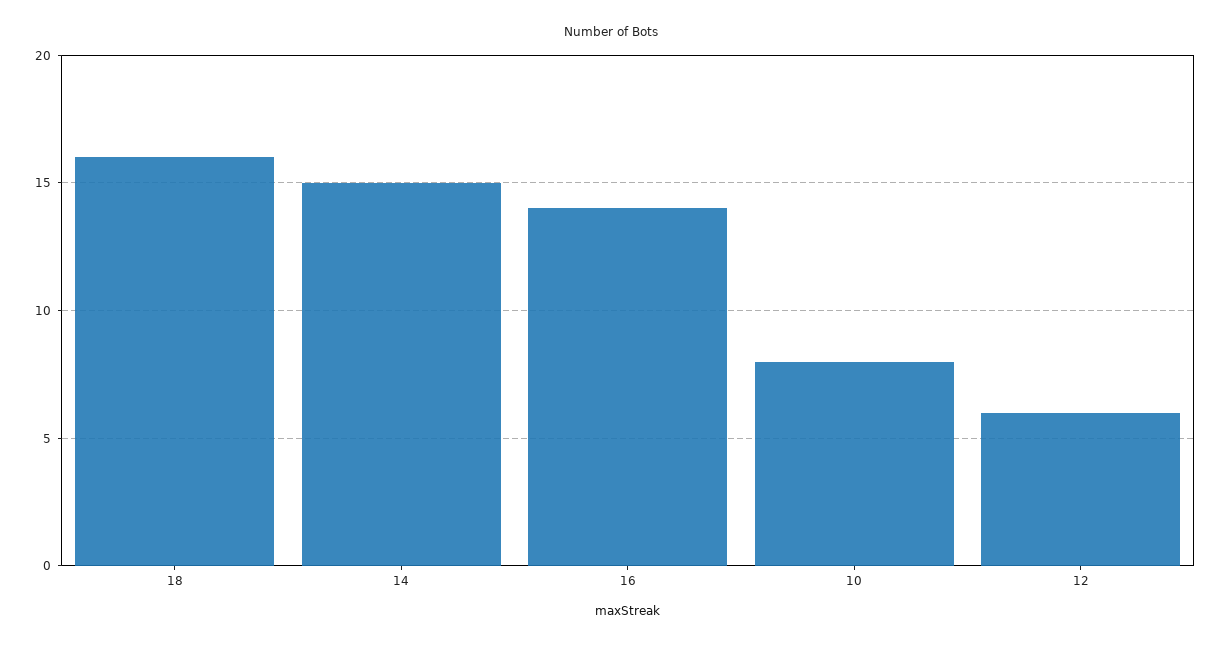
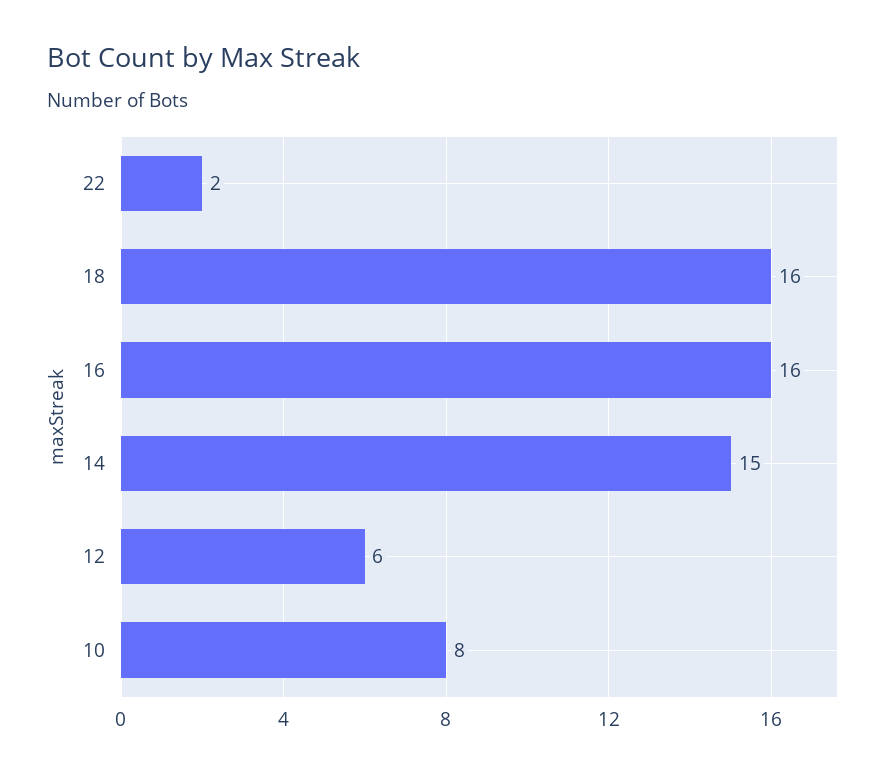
  {
    "18": 16,
    "14": 15,
-   "16": 14,
+   "16": 16,
    "10": 8,
-   "12": 6
+   "12": 6,
+   "22": 2
  }

